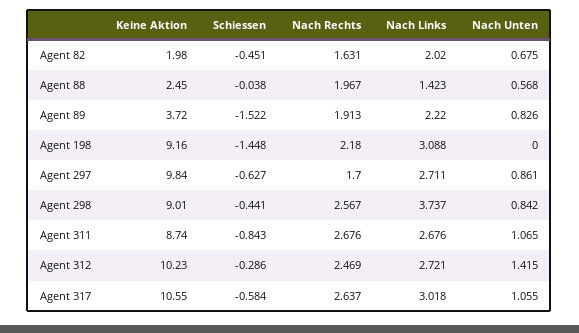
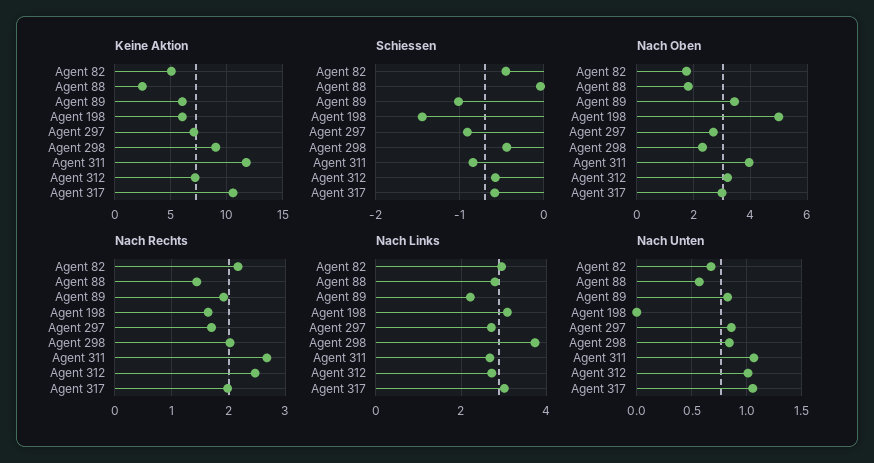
  {
    "Keine Aktion": {
-     "Agent 82": 1.98,
+     "Agent 82": 5,
      "Agent 88": 2.45,
-     "Agent 89": 3.72,
+     "Agent 89": 6,
-     "Agent 198": 9.16,
+     "Agent 198": 6,
-     "Agent 297": 9.84,
+     "Agent 297": 7,
      "Agent 298": 9.01,
-     "Agent 311": 8.74,
+     "Agent 311": 12,
-     "Agent 312": 10.23,
+     "Agent 312": 7,
      "Agent 317": 10.55
    },
    "Schiessen": {
      "Agent 82": -0.451,
      "Agent 88": -0.038,
-     "Agent 89": -1.522,
+     "Agent 89": -1,
      "Agent 198": -1.448,
-     "Agent 297": -0.627,
+     "Agent 297": -0.9,
      "Agent 298": -0.441,
      "Agent 311": -0.843,
-     "Agent 312": -0.286,
+     "Agent 312": -0.6,
      "Agent 317": -0.584
    },
    "Nach Rechts": {
-     "Agent 82": 1.631,
+     "Agent 82": 2.2,
-     "Agent 88": 1.967,
+     "Agent 88": 1.4,
      "Agent 89": 1.913,
-     "Agent 198": 2.18,
+     "Agent 198": 1.6,
      "Agent 297": 1.7,
-     "Agent 298": 2.567,
+     "Agent 298": 2,
      "Agent 311": 2.676,
      "Agent 312": 2.469,
-     "Agent 317": 2.637
+     "Agent 317": 2
    },
    "Nach Links": {
-     "Agent 82": 2.02,
+     "Agent 82": 3,
-     "Agent 88": 1.423,
+     "Agent 88": 2.8,
      "Agent 89": 2.22,
      "Agent 198": 3.088,
      "Agent 297": 2.711,
      "Agent 298": 3.737,
      "Agent 311": 2.676,
      "Agent 312": 2.721,
      "Agent 317": 3.018
    },
    "Nach Unten": {
      "Agent 82": 0.675,
      "Agent 88": 0.568,
      "Agent 89": 0.826,
      "Agent 198": 0,
      "Agent 297": 0.861,
      "Agent 298": 0.842,
      "Agent 311": 1.065,
-     "Agent 312": 1.415,
+     "Agent 312": 1,
      "Agent 317": 1.055
-   }
+   },
+   "Nach Oben": {
+     "Agent 82": 1.75,
+     "Agent 88": 1.75,
+     "Agent 89": 3.5,
+     "Agent 198": 5,
+     "Agent 297": 2.75,
+     "Agent 298": 2.25,
+     "Agent 311": 4,
+     "Agent 312": 3.25,
+     "Agent 317": 3
+   }
  }

